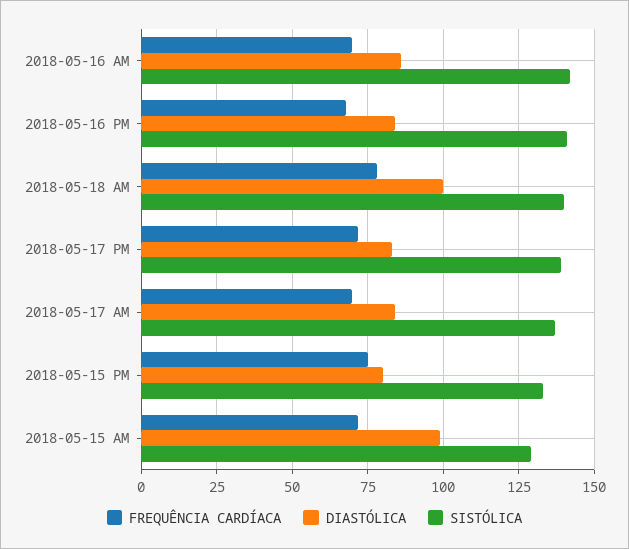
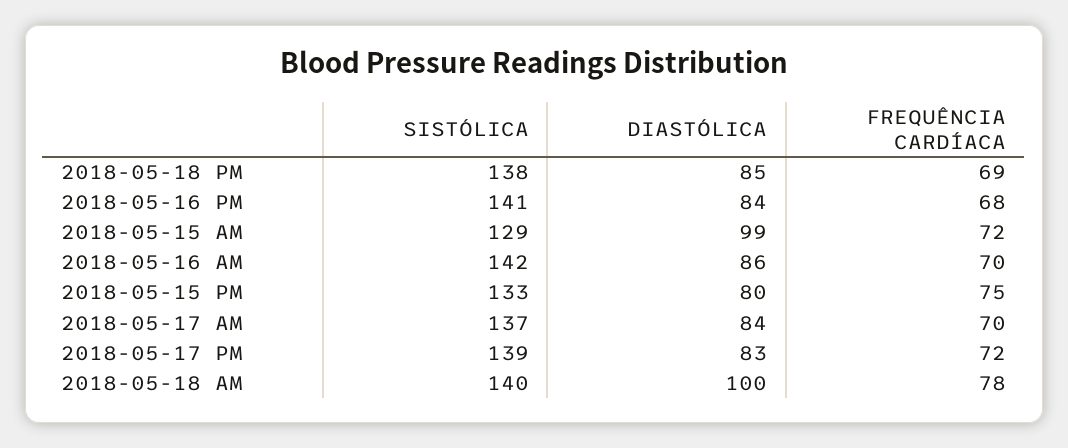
  {
    "FREQUÊNCIA CARDÍACA": {
      "2018-05-16 AM": 70,
      "2018-05-16 PM": 68,
      "2018-05-18 AM": 78,
      "2018-05-17 PM": 72,
      "2018-05-17 AM": 70,
      "2018-05-15 PM": 75,
-     "2018-05-15 AM": 72
+     "2018-05-15 AM": 72,
+     "2018-05-18 PM": 69
    },
    "DIASTÓLICA": {
      "2018-05-16 AM": 86,
      "2018-05-16 PM": 84,
      "2018-05-18 AM": 100,
      "2018-05-17 PM": 83,
      "2018-05-17 AM": 84,
      "2018-05-15 PM": 80,
-     "2018-05-15 AM": 99
+     "2018-05-15 AM": 99,
+     "2018-05-18 PM": 85
    },
    "SISTÓLICA": {
      "2018-05-16 AM": 142,
      "2018-05-16 PM": 141,
      "2018-05-18 AM": 140,
      "2018-05-17 PM": 139,
      "2018-05-17 AM": 137,
      "2018-05-15 PM": 133,
-     "2018-05-15 AM": 129
+     "2018-05-15 AM": 129,
+     "2018-05-18 PM": 138
    }
  }

